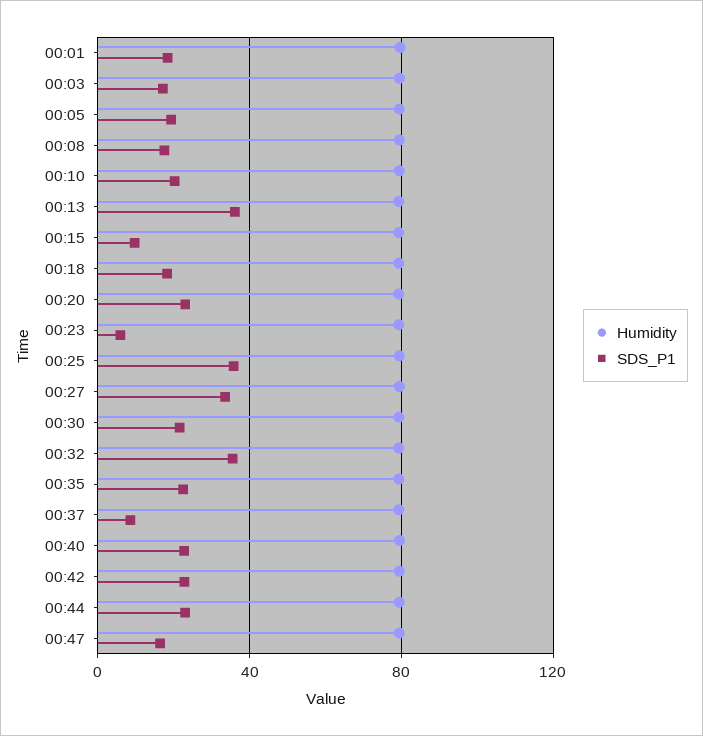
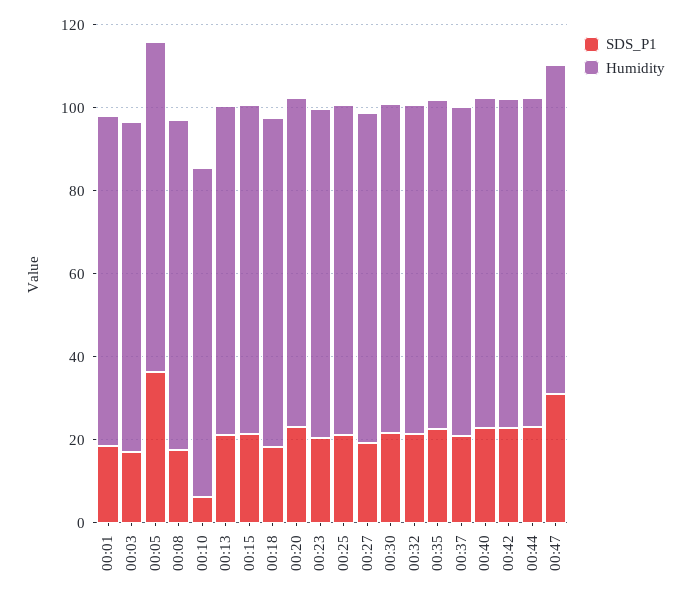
  {
    "Humidity": {
      "00:01": 80,
      "00:03": 80,
      "00:05": 80,
      "00:08": 80,
      "00:10": 80,
      "00:13": 80,
      "00:15": 80,
      "00:18": 80,
      "00:20": 80,
      "00:23": 80,
      "00:25": 80,
      "00:27": 80,
      "00:30": 80,
      "00:32": 80,
      "00:35": 80,
      "00:37": 80,
      "00:40": 80,
      "00:42": 80,
      "00:44": 80,
      "00:47": 80
    },
    "SDS_P1": {
      "00:01": 20,
      "00:03": 15,
-     "00:05": 20,
+     "00:05": 35,
      "00:08": 20,
-     "00:10": 20,
+     "00:10": 5,
-     "00:13": 35,
+     "00:13": 20,
-     "00:15": 10,
+     "00:15": 20,
      "00:18": 20,
      "00:20": 25,
-     "00:23": 5,
+     "00:23": 20,
-     "00:25": 35,
+     "00:25": 20,
-     "00:27": 35,
+     "00:27": 20,
      "00:30": 20,
-     "00:32": 35,
+     "00:32": 20,
      "00:35": 25,
-     "00:37": 10,
+     "00:37": 20,
      "00:40": 25,
      "00:42": 25,
      "00:44": 25,
-     "00:47": 15
+     "00:47": 30
    }
  }

